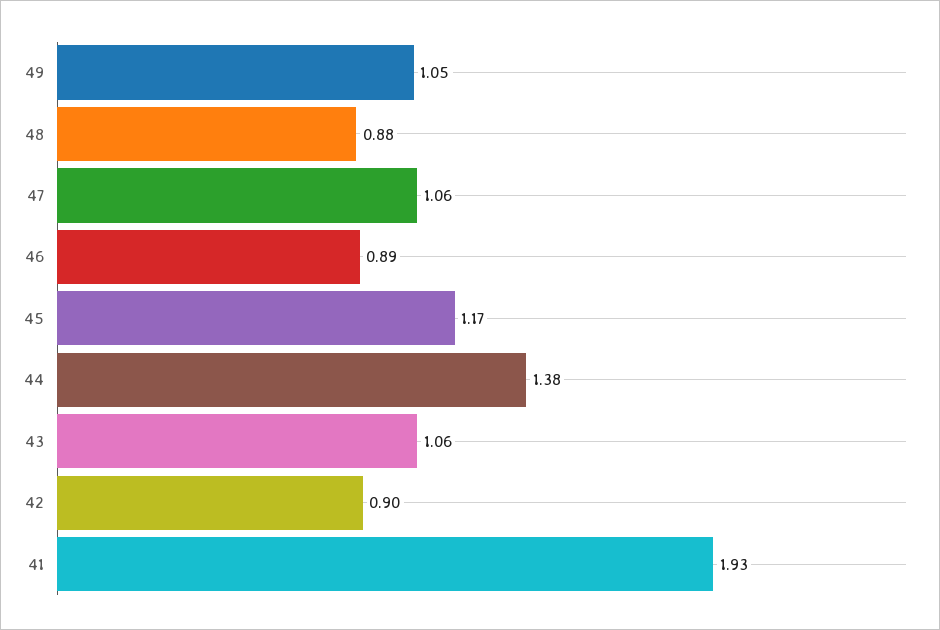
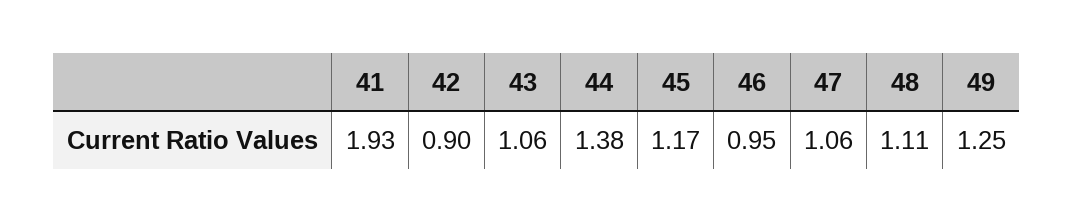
  {
-   "49": 1.05,
+   "49": 1.25,
-   "48": 0.88,
+   "48": 1.11,
    "47": 1.06,
-   "46": 0.89,
+   "46": 0.95,
    "45": 1.17,
    "44": 1.38,
    "43": 1.06,
    "42": 0.9,
    "41": 1.93
  }

